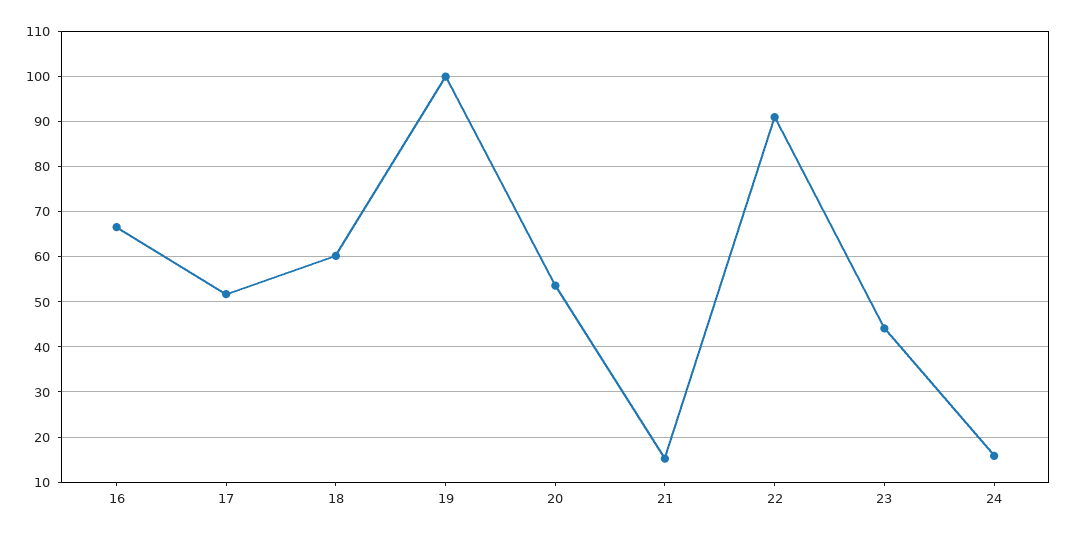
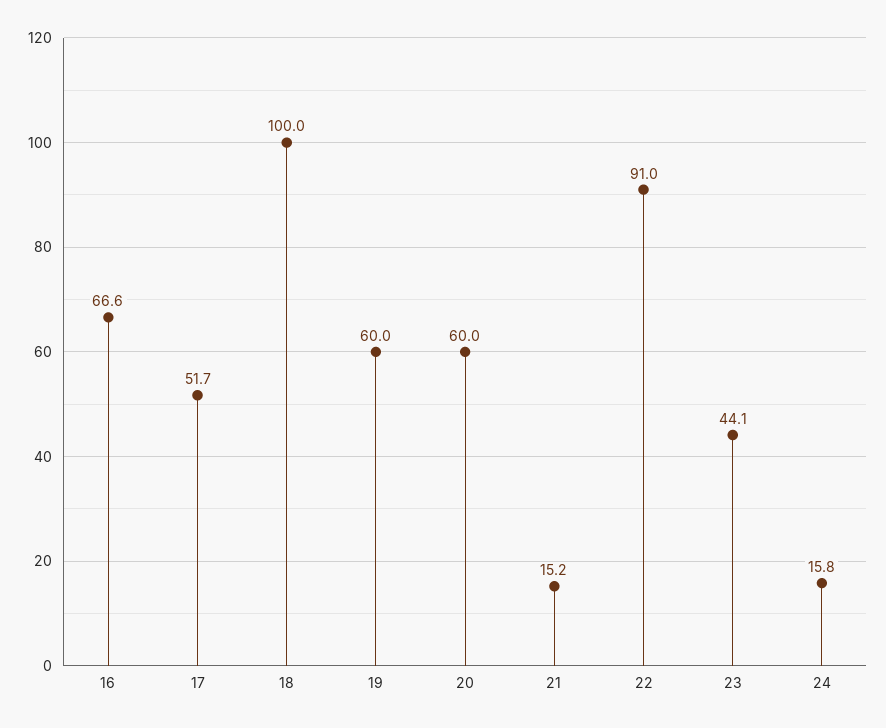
  {
    "16": 66.6,
    "17": 51.7,
-   "18": 60,
+   "18": 100,
-   "19": 100,
+   "19": 60,
-   "20": 54,
+   "20": 60,
    "21": 15.2,
    "22": 91,
    "23": 44.1,
    "24": 15.8
  }

